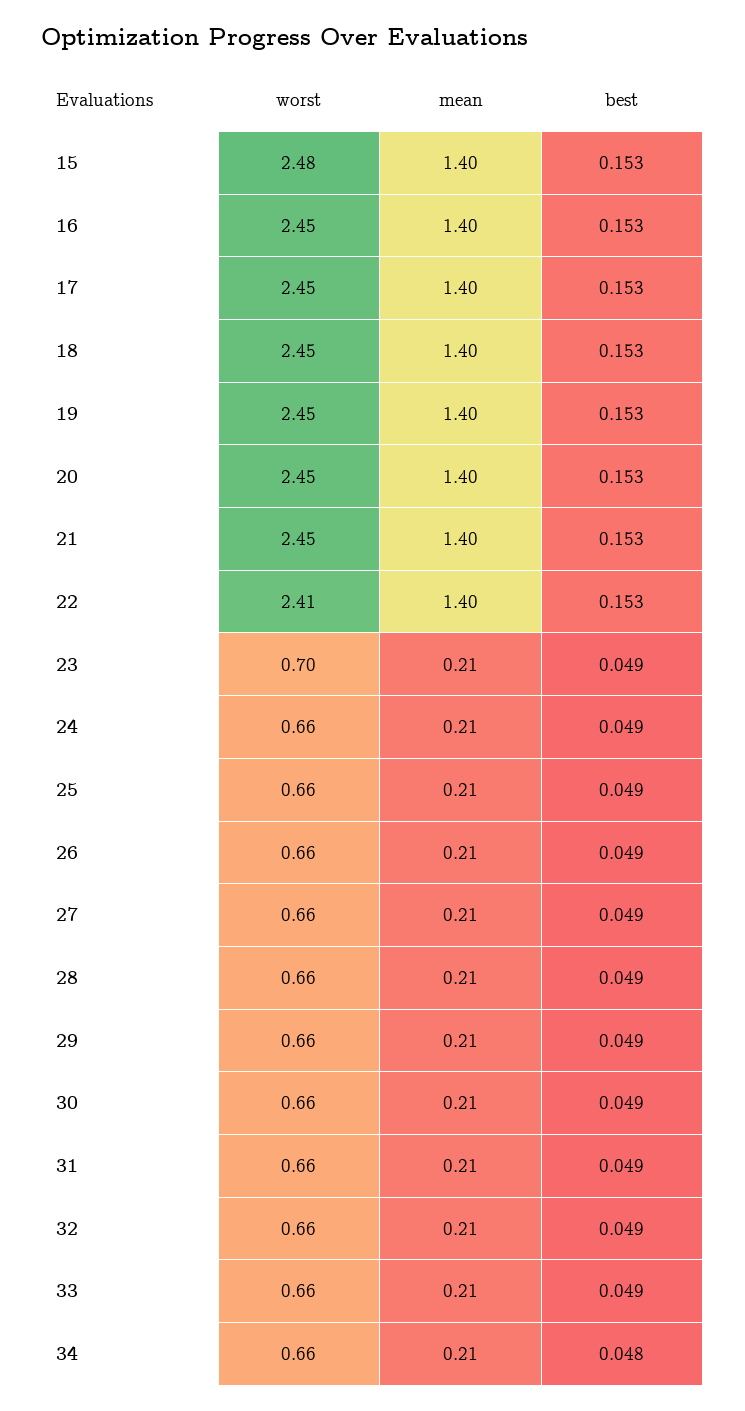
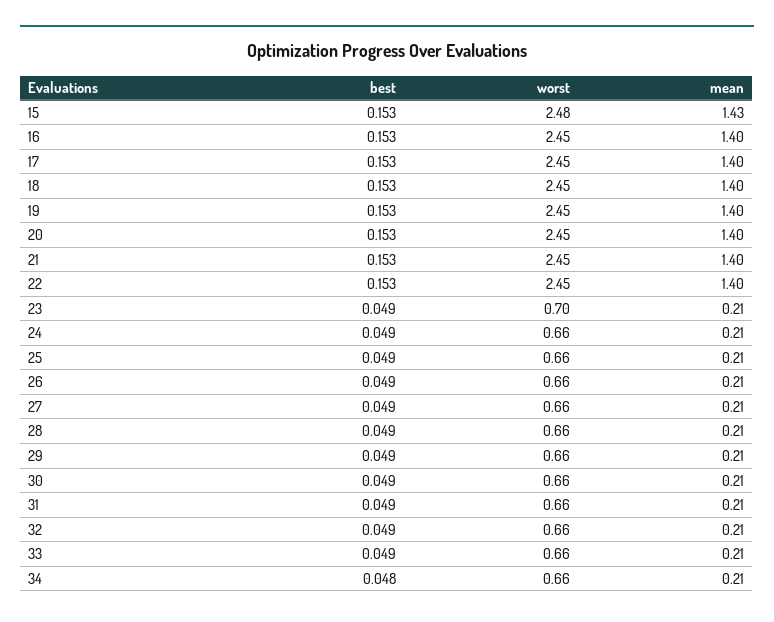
  {
    "worst": {
      "15": 2.48,
      "16": 2.45,
      "17": 2.45,
      "18": 2.45,
      "19": 2.45,
      "20": 2.45,
      "21": 2.45,
-     "22": 2.41,
+     "22": 2.45,
      "23": 0.7,
      "24": 0.66,
      "25": 0.66,
      "26": 0.66,
      "27": 0.66,
      "28": 0.66,
      "29": 0.66,
      "30": 0.66,
      "31": 0.66,
      "32": 0.66,
      "33": 0.66,
      "34": 0.66
    },
    "mean": {
-     "15": 1.4,
+     "15": 1.43,
      "16": 1.4,
      "17": 1.4,
      "18": 1.4,
      "19": 1.4,
      "20": 1.4,
      "21": 1.4,
      "22": 1.4,
      "23": 0.21,
      "24": 0.21,
      "25": 0.21,
      "26": 0.21,
      "27": 0.21,
      "28": 0.21,
      "29": 0.21,
      "30": 0.21,
      "31": 0.21,
      "32": 0.21,
      "33": 0.21,
      "34": 0.21
    },
    "best": {
      "15": 0.153,
      "16": 0.153,
      "17": 0.153,
      "18": 0.153,
      "19": 0.153,
      "20": 0.153,
      "21": 0.153,
      "22": 0.153,
      "23": 0.049,
      "24": 0.049,
      "25": 0.049,
      "26": 0.049,
      "27": 0.049,
      "28": 0.049,
      "29": 0.049,
      "30": 0.049,
      "31": 0.049,
      "32": 0.049,
      "33": 0.049,
      "34": 0.048
    }
  }

